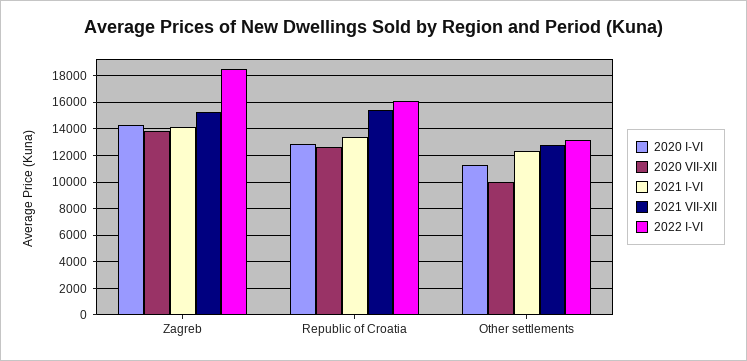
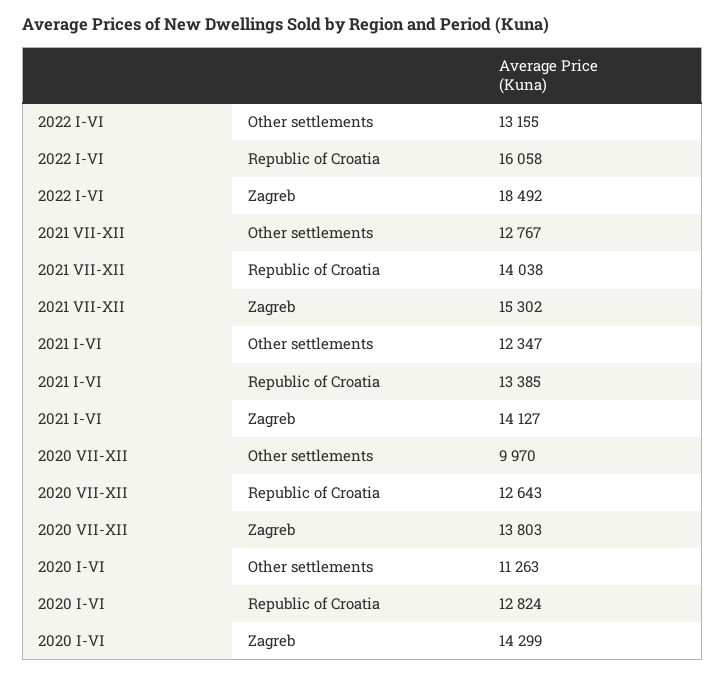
  {
    "2020 I-VI": {
      "Zagreb": 14299,
      "Republic of Croatia": 12824,
      "Other settlements": 11263
    },
    "2020 VII-XII": {
      "Zagreb": 13803,
      "Republic of Croatia": 12643,
      "Other settlements": 9970
    },
    "2021 I-VI": {
      "Zagreb": 14127,
      "Republic of Croatia": 13385,
      "Other settlements": 12347
    },
    "2021 VII-XII": {
      "Zagreb": 15302,
-     "Republic of Croatia": 15500,
+     "Republic of Croatia": 14038,
      "Other settlements": 12767
    },
    "2022 I-VI": {
      "Zagreb": 18492,
      "Republic of Croatia": 16058,
      "Other settlements": 13155
    }
  }

